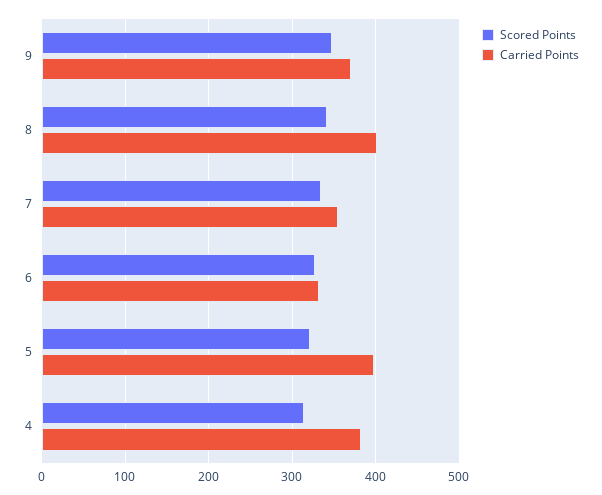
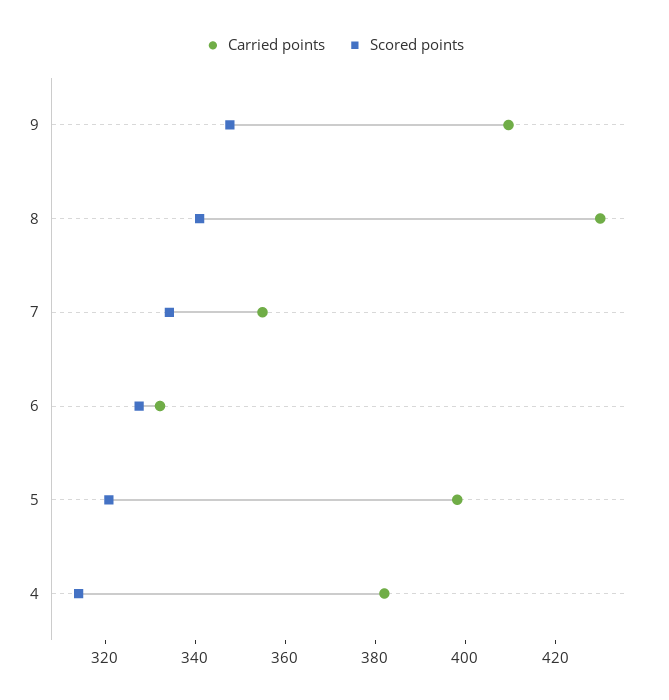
  {
    "Scored Points": {
      "9": 350,
      "8": 340,
      "7": 335,
      "6": 330,
      "5": 320,
      "4": 315
    },
    "Carried Points": {
-     "9": 370,
+     "9": 410,
-     "8": 400,
+     "8": 430,
      "7": 355,
      "6": 330,
      "5": 400,
      "4": 380
    }
  }

